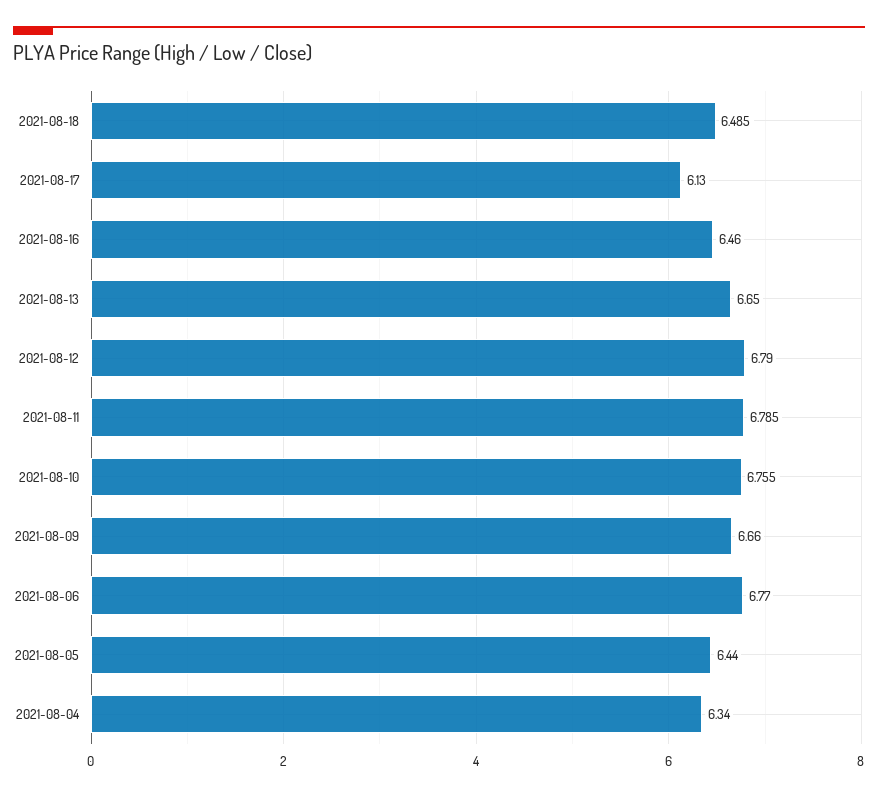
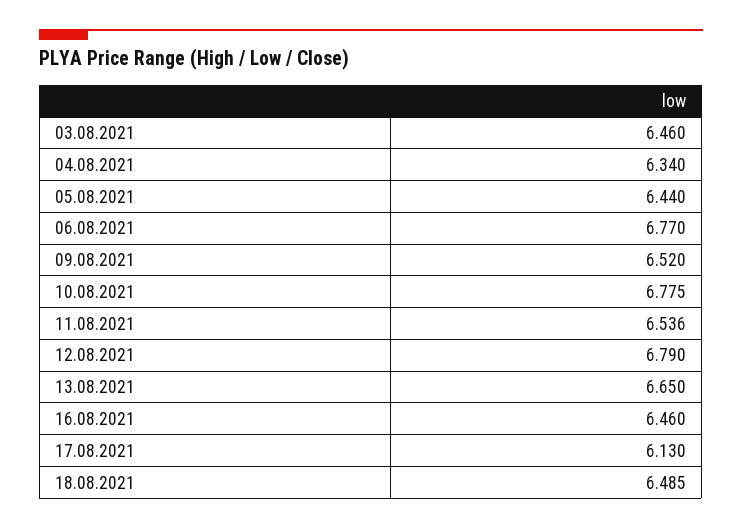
  {
    "2021-08-18": 6.485,
    "2021-08-17": 6.13,
    "2021-08-16": 6.46,
    "2021-08-13": 6.65,
    "2021-08-12": 6.79,
-   "2021-08-11": 6.785,
+   "2021-08-11": 6.536,
-   "2021-08-10": 6.755,
+   "2021-08-10": 6.775,
-   "2021-08-09": 6.66,
+   "2021-08-09": 6.52,
    "2021-08-06": 6.77,
    "2021-08-05": 6.44,
-   "2021-08-04": 6.34
+   "2021-08-04": 6.34,
+   "03.08.2021": 6.46
  }

